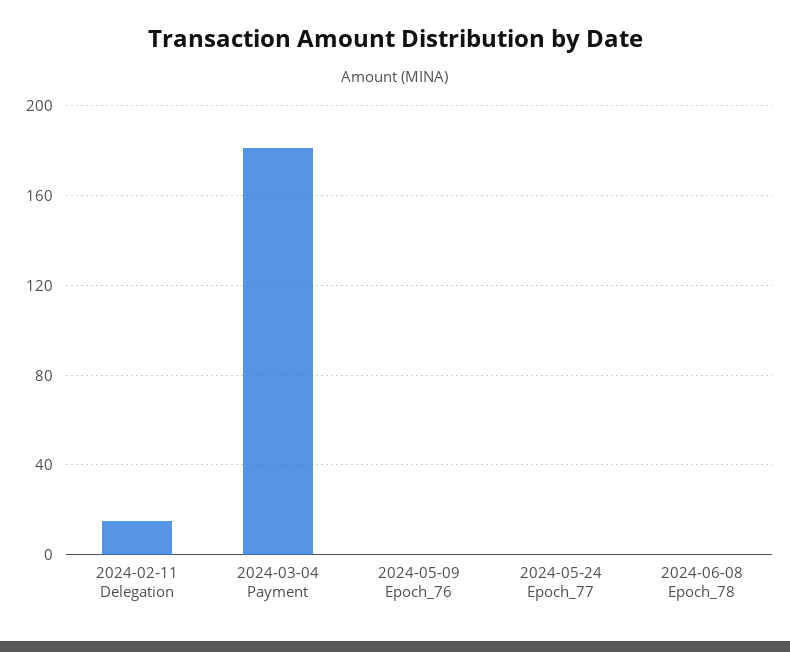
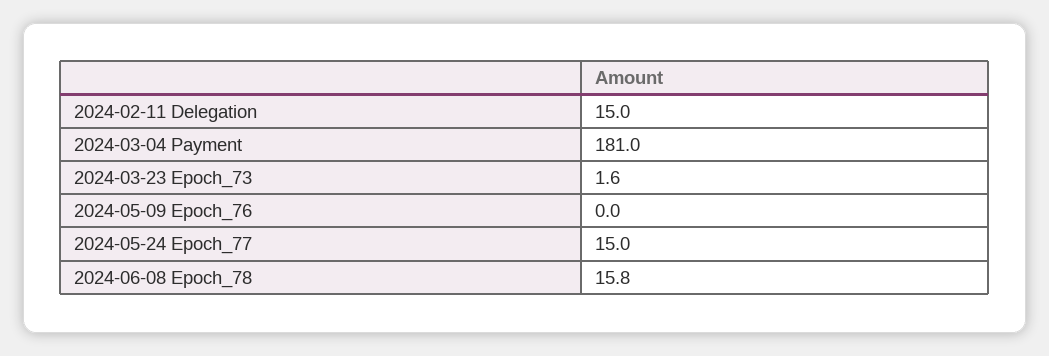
  {
    "2024-02-11 Delegation": 15,
    "2024-03-04 Payment": 181,
    "2024-05-09 Epoch_76": 0,
-   "2024-05-24 Epoch_77": 0,
+   "2024-05-24 Epoch_77": 15,
-   "2024-06-08 Epoch_78": 0
+   "2024-06-08 Epoch_78": 15.8,
+   "2024-03-23 Epoch_73": 1.6
  }

